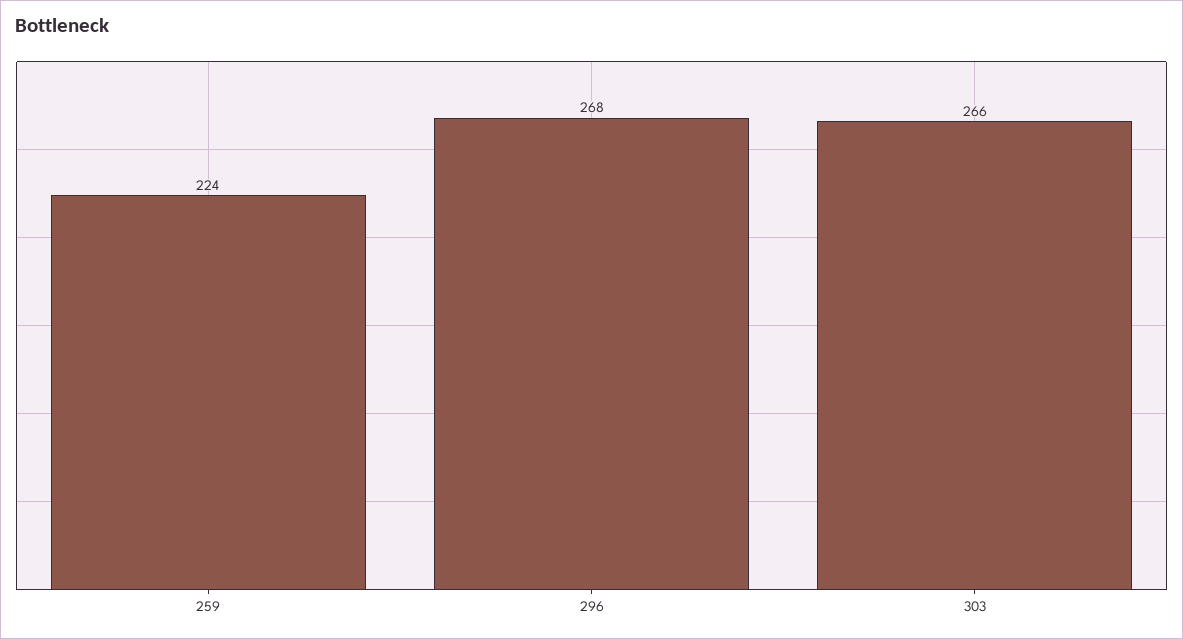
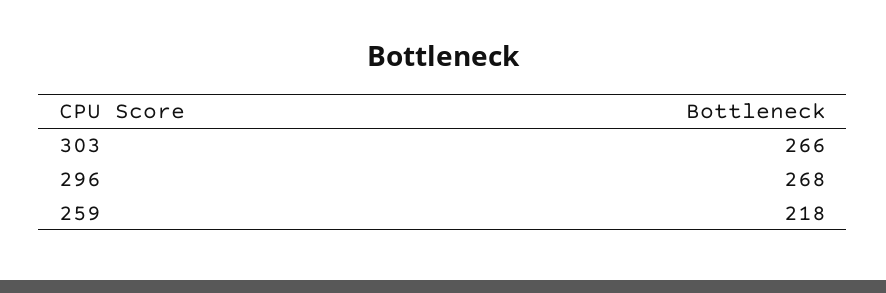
  {
-   "259": 224,
+   "259": 218,
    "296": 268,
    "303": 266
  }

